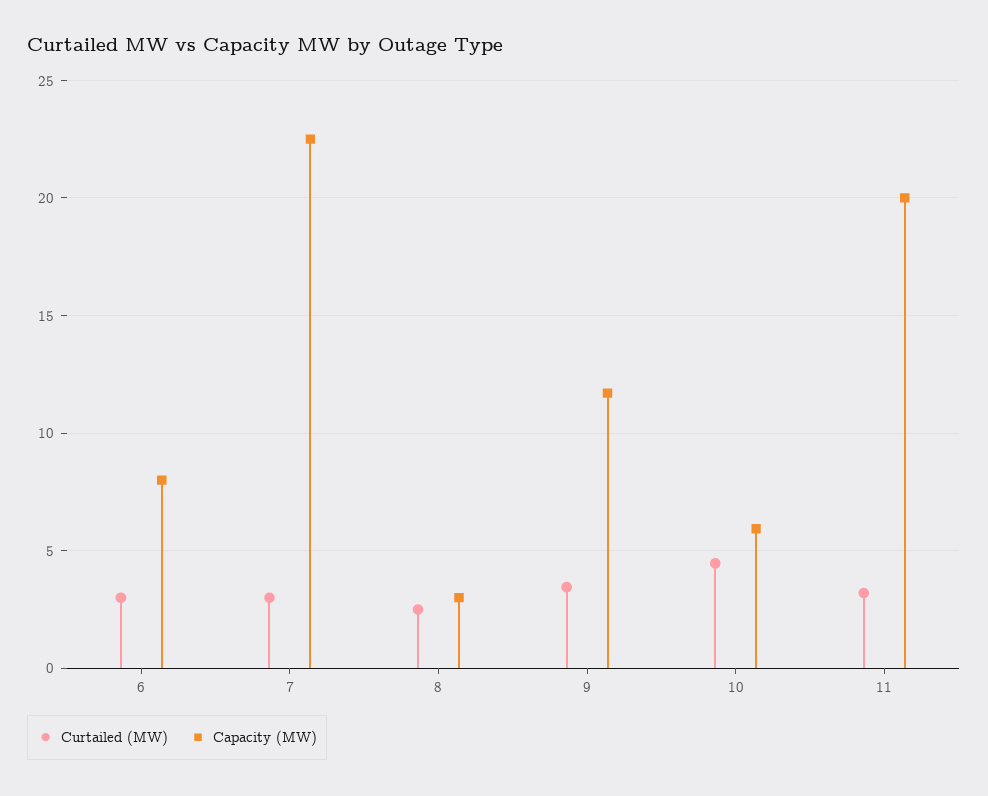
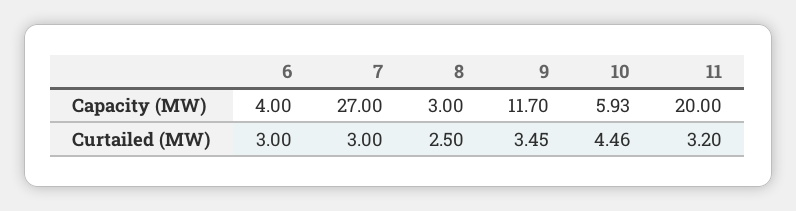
  {
    "Curtailed (MW)": {
      "6": 3,
      "7": 3,
      "8": 2.5,
      "9": 3.45,
      "10": 4.46,
      "11": 3.2
    },
    "Capacity (MW)": {
-     "6": 8,
+     "6": 4,
-     "7": 22.5,
+     "7": 27,
      "8": 3,
      "9": 11.7,
      "10": 5.93,
      "11": 20
    }
  }

